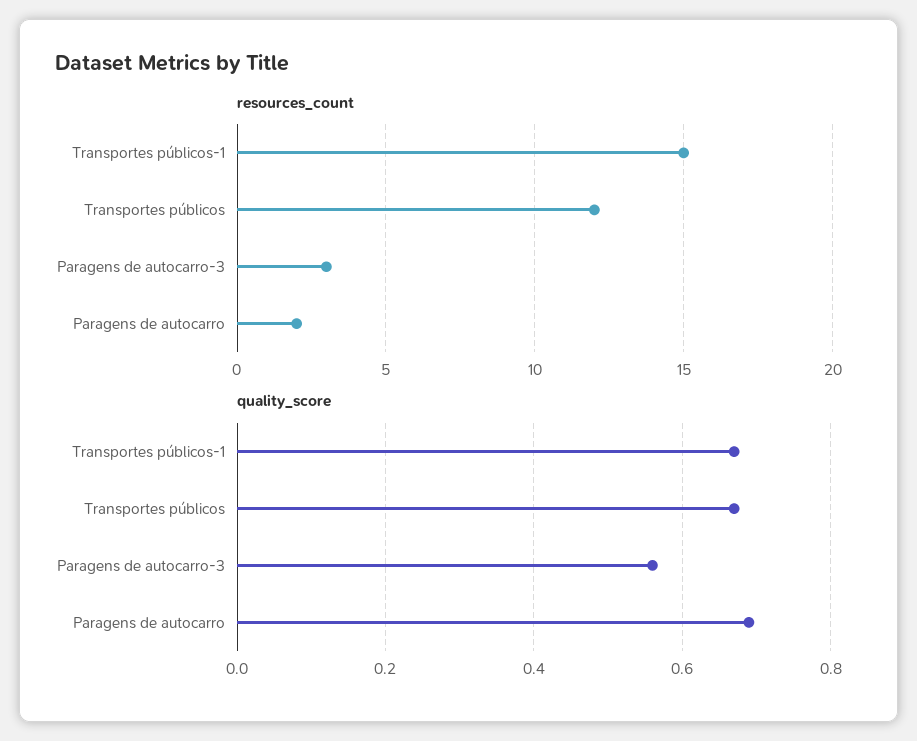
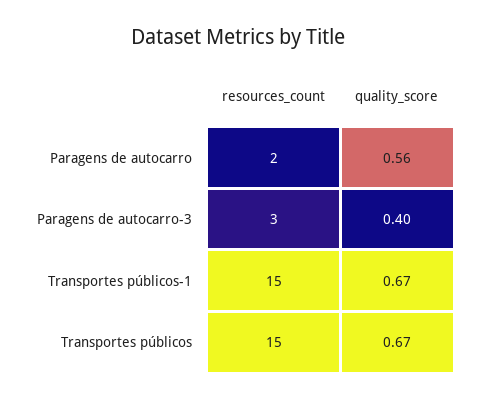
  {
    "resources_count": {
      "Transportes públicos-1": 15,
-     "Transportes públicos": 12,
+     "Transportes públicos": 15,
      "Paragens de autocarro-3": 3,
      "Paragens de autocarro": 2
    },
    "quality_score": {
      "Transportes públicos-1": 0.67,
      "Transportes públicos": 0.67,
-     "Paragens de autocarro-3": 0.55,
+     "Paragens de autocarro-3": 0.4,
-     "Paragens de autocarro": 0.7
+     "Paragens de autocarro": 0.56
    }
  }

